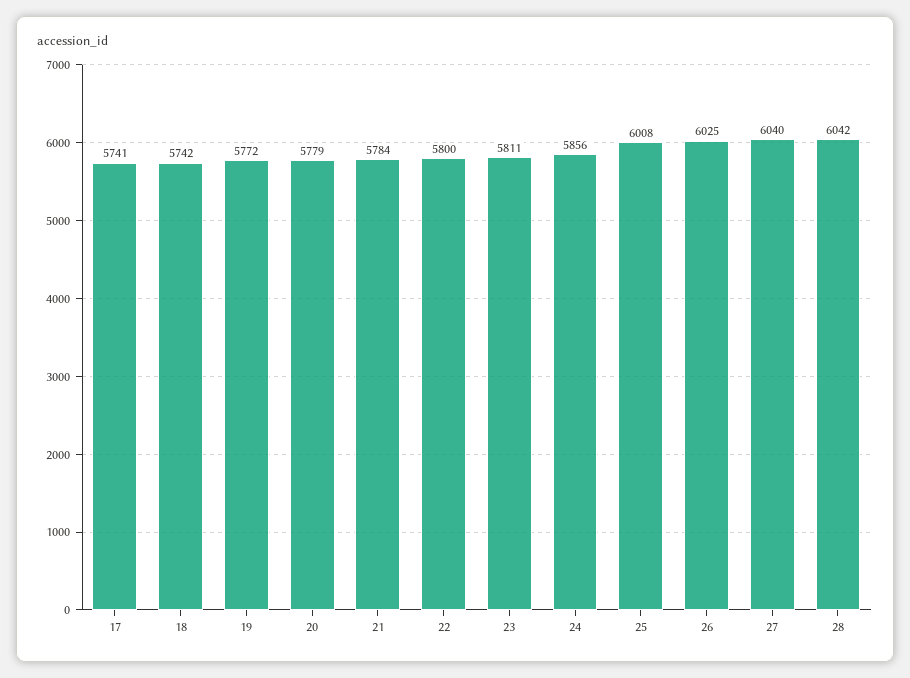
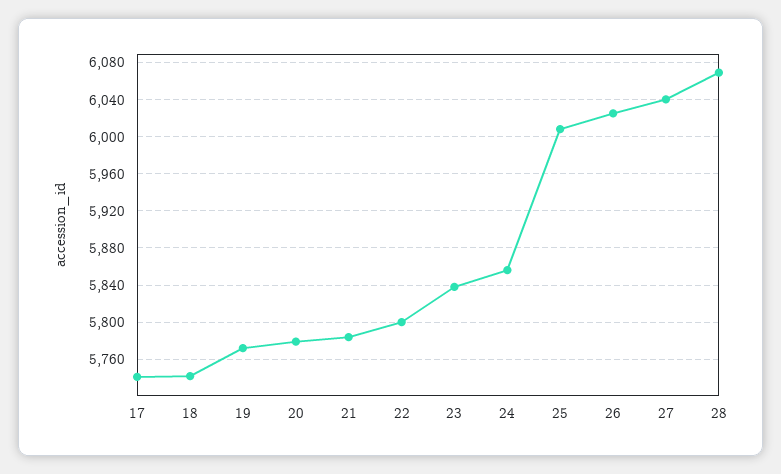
  {
    "17": 5741,
    "18": 5742,
    "19": 5772,
    "20": 5779,
    "21": 5784,
    "22": 5800,
-   "23": 5811,
+   "23": 5840,
    "24": 5856,
    "25": 6008,
    "26": 6025,
    "27": 6040,
-   "28": 6042
+   "28": 6070
  }

